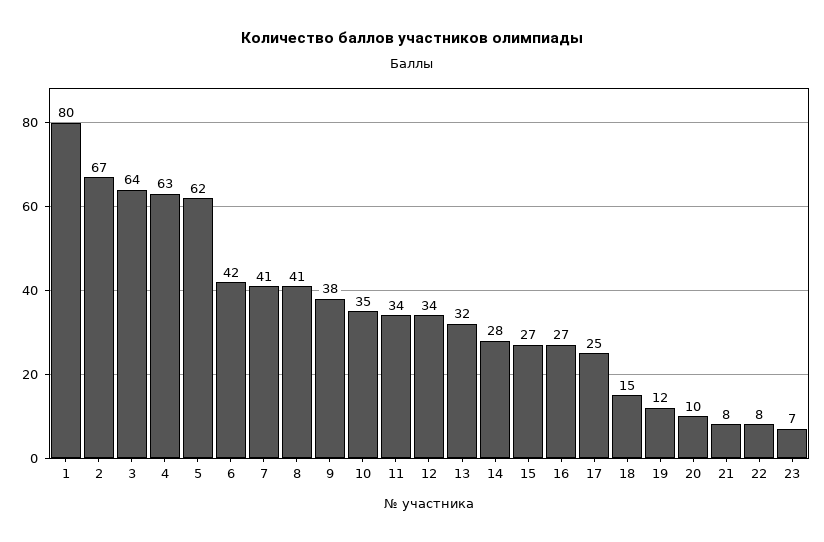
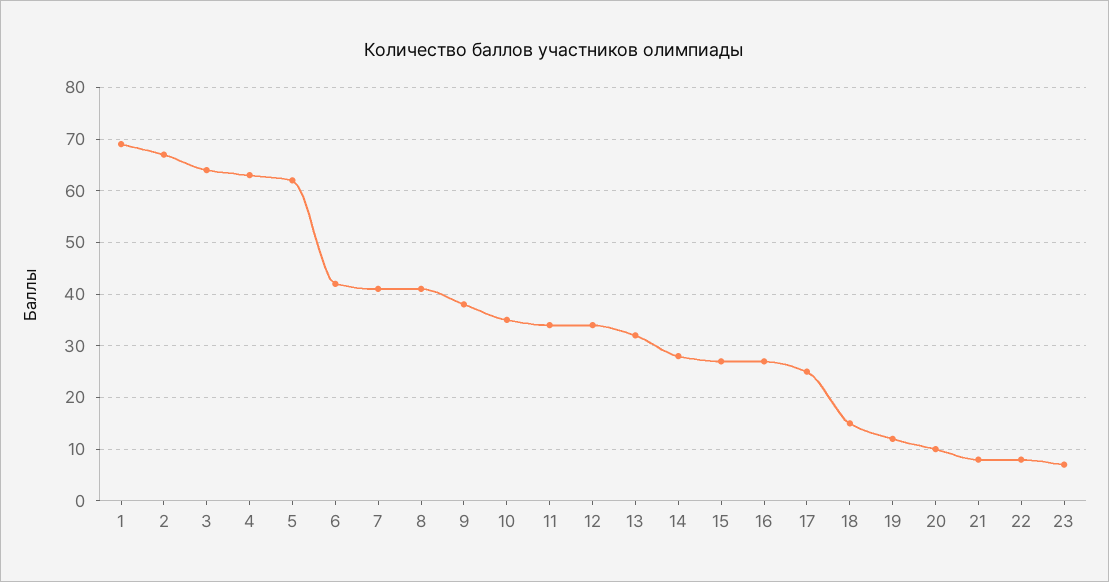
  {
-   "1": 80,
+   "1": 70,
    "2": 67,
    "3": 64,
    "4": 63,
    "5": 62,
    "6": 42,
    "7": 41,
    "8": 41,
    "9": 38,
    "10": 35,
    "11": 34,
    "12": 34,
    "13": 32,
    "14": 28,
    "15": 27,
    "16": 27,
    "17": 25,
    "18": 15,
    "19": 12,
    "20": 10,
    "21": 8,
    "22": 8,
    "23": 7
  }

